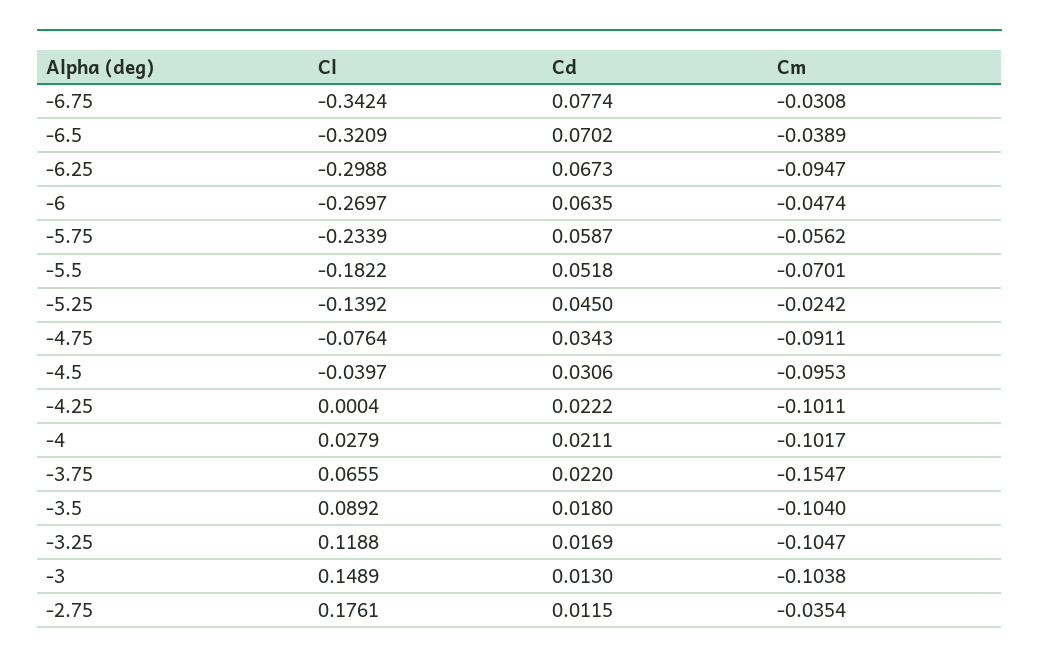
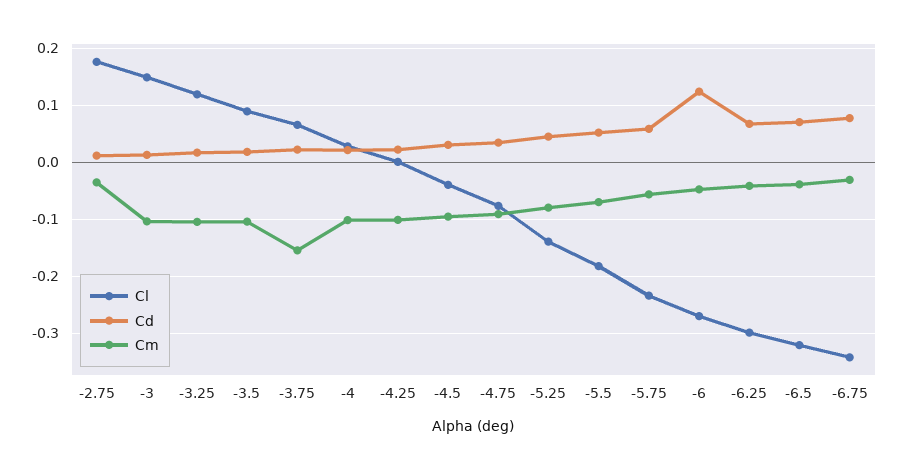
  {
    "Cl": {
      "-6.75": -0.3424,
      "-6.5": -0.3209,
      "-6.25": -0.2988,
      "-6": -0.2697,
      "-5.75": -0.2339,
      "-5.5": -0.1822,
      "-5.25": -0.1392,
      "-4.75": -0.0764,
      "-4.5": -0.0397,
      "-4.25": 0.0004,
      "-4": 0.0279,
      "-3.75": 0.0655,
      "-3.5": 0.0892,
      "-3.25": 0.1188,
      "-3": 0.1489,
      "-2.75": 0.1761
    },
    "Cd": {
      "-6.75": 0.0774,
      "-6.5": 0.0702,
      "-6.25": 0.0673,
-     "-6": 0.0635,
+     "-6": 0.12,
      "-5.75": 0.0587,
      "-5.5": 0.0518,
      "-5.25": 0.045,
      "-4.75": 0.0343,
      "-4.5": 0.0306,
      "-4.25": 0.0222,
      "-4": 0.0211,
      "-3.75": 0.022,
      "-3.5": 0.018,
      "-3.25": 0.0169,
      "-3": 0.013,
      "-2.75": 0.0115
    },
    "Cm": {
      "-6.75": -0.0308,
      "-6.5": -0.0389,
-     "-6.25": -0.0947,
+     "-6.25": -0.04,
      "-6": -0.0474,
      "-5.75": -0.0562,
      "-5.5": -0.0701,
-     "-5.25": -0.0242,
+     "-5.25": -0.08,
      "-4.75": -0.0911,
      "-4.5": -0.0953,
      "-4.25": -0.1011,
      "-4": -0.1017,
      "-3.75": -0.1547,
      "-3.5": -0.104,
      "-3.25": -0.1047,
      "-3": -0.1038,
      "-2.75": -0.0354
    }
  }

